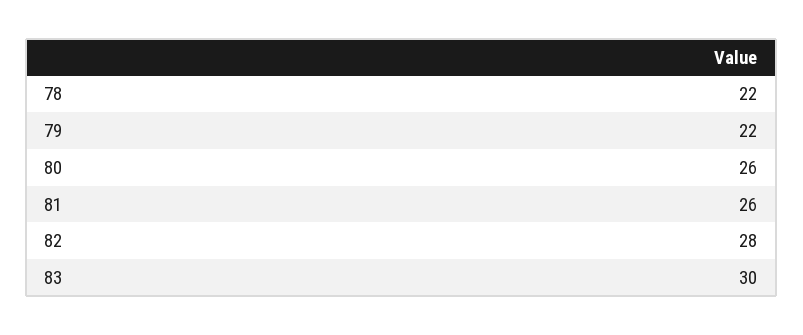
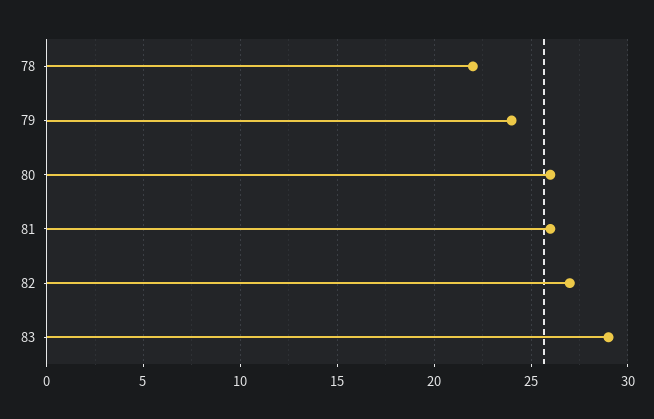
  {
    "78": 22,
-   "79": 22,
+   "79": 24,
    "80": 26,
    "81": 26,
-   "82": 28,
+   "82": 27,
-   "83": 30
+   "83": 29
  }

